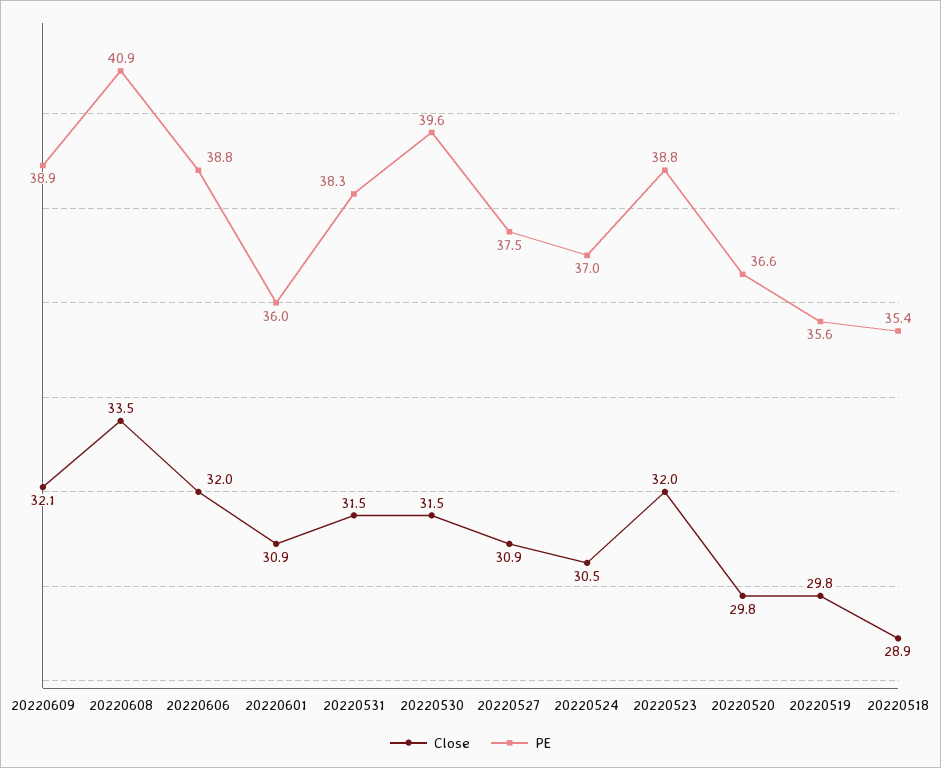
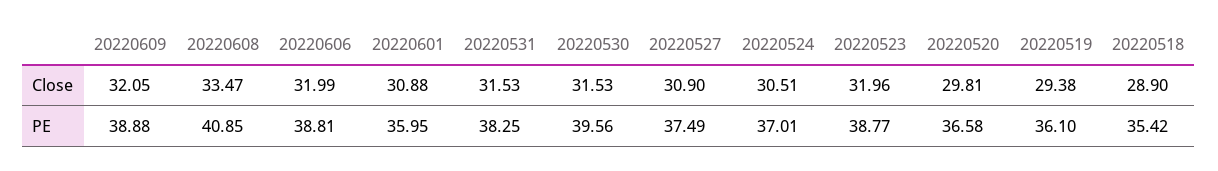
  {
    "Close": {
      "20220609": 32.05,
      "20220608": 33.47,
      "20220606": 31.99,
      "20220601": 30.88,
      "20220531": 31.53,
      "20220530": 31.53,
      "20220527": 30.9,
      "20220524": 30.51,
      "20220523": 31.96,
      "20220520": 29.81,
-     "20220519": 29.8,
+     "20220519": 29.38,
      "20220518": 28.9
    },
    "PE": {
      "20220609": 38.88,
      "20220608": 40.85,
      "20220606": 38.81,
      "20220601": 35.95,
      "20220531": 38.25,
      "20220530": 39.56,
      "20220527": 37.49,
      "20220524": 37.01,
      "20220523": 38.77,
      "20220520": 36.58,
-     "20220519": 35.6,
+     "20220519": 36.1,
      "20220518": 35.42
    }
  }

